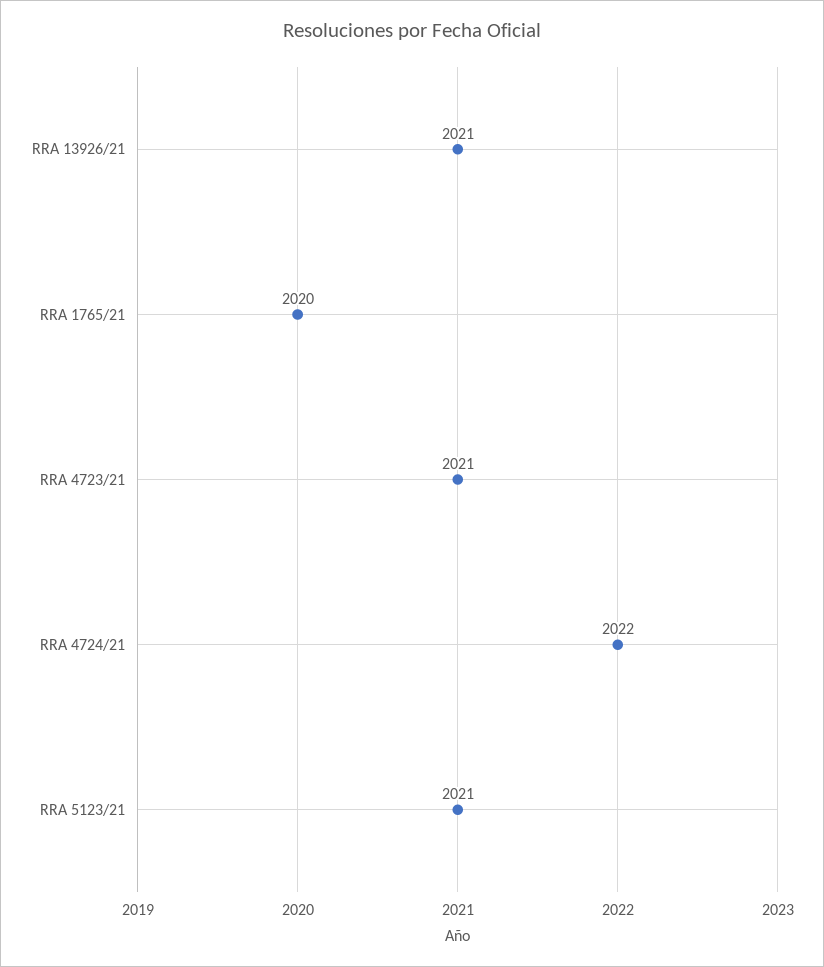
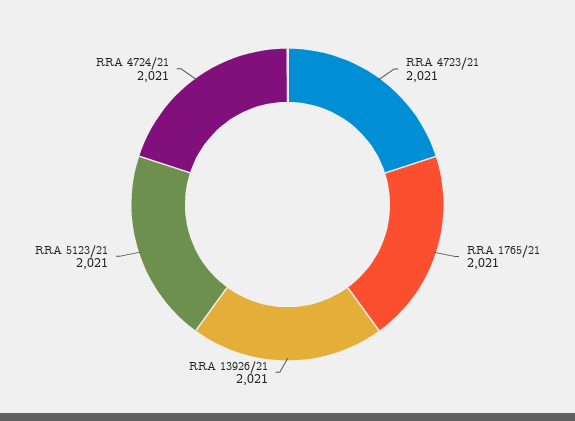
  {
    "RRA 13926/21": 2021,
-   "RRA 1765/21": 2020,
+   "RRA 1765/21": 2021,
    "RRA 4723/21": 2021,
-   "RRA 4724/21": 2022,
+   "RRA 4724/21": 2021,
    "RRA 5123/21": 2021
  }

